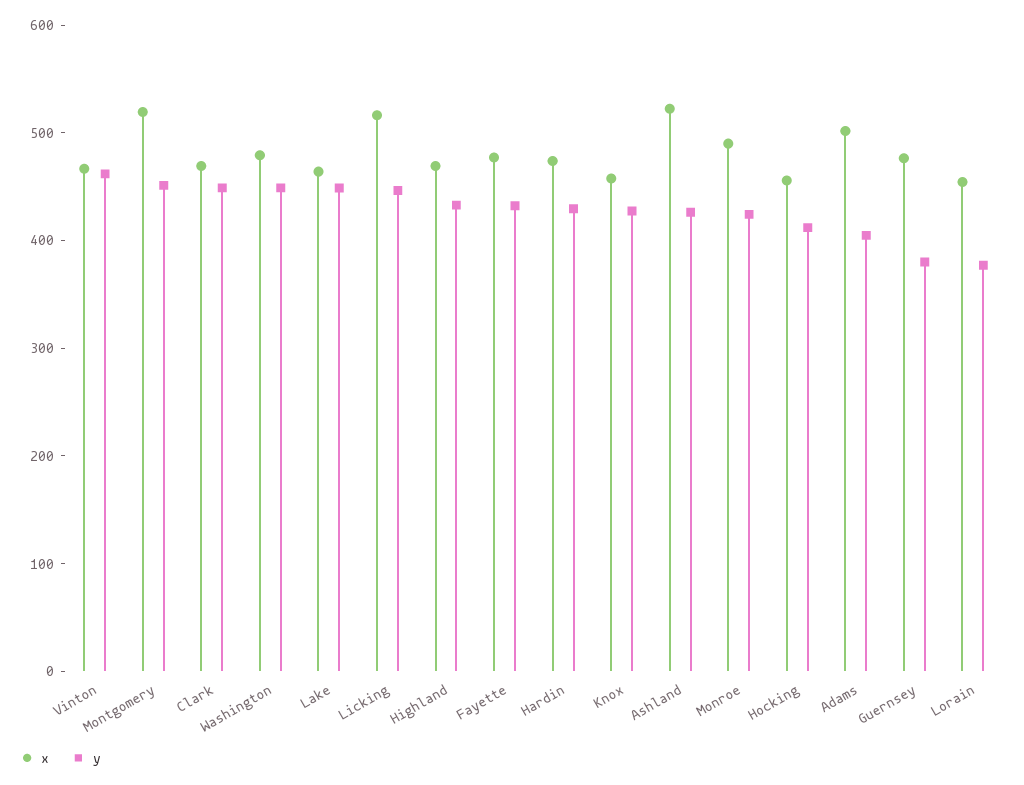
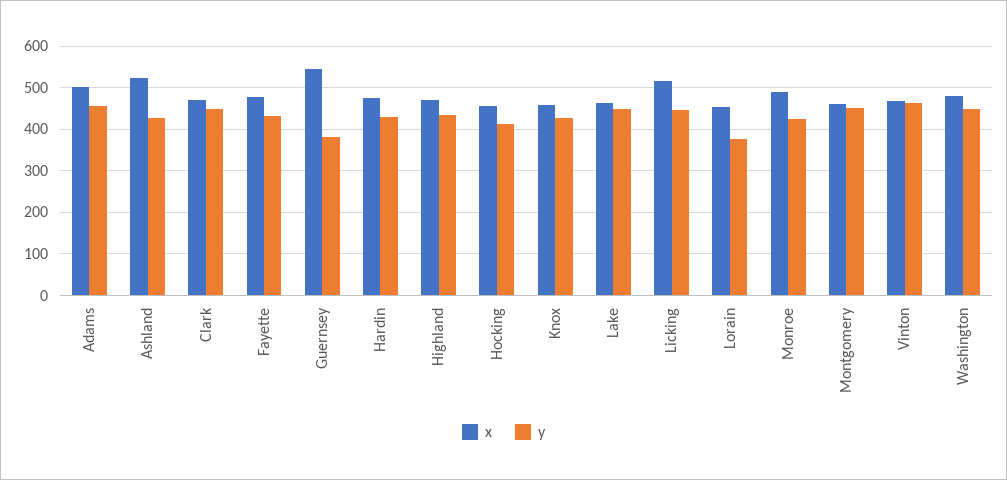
  {
    "x": {
      "Vinton": 460,
-     "Montgomery": 520,
+     "Montgomery": 460,
      "Clark": 460,
      "Washington": 480,
      "Lake": 460,
      "Licking": 520,
      "Highland": 460,
      "Fayette": 480,
      "Hardin": 480,
      "Knox": 460,
      "Ashland": 520,
      "Monroe": 500,
      "Hocking": 460,
      "Adams": 500,
-     "Guernsey": 480,
+     "Guernsey": 540,
      "Lorain": 460
    },
    "y": {
      "Vinton": 460,
      "Montgomery": 460,
      "Clark": 440,
      "Washington": 440,
      "Lake": 440,
      "Licking": 440,
      "Highland": 440,
      "Fayette": 440,
      "Hardin": 420,
      "Knox": 420,
      "Ashland": 420,
      "Monroe": 420,
      "Hocking": 420,
-     "Adams": 400,
+     "Adams": 460,
      "Guernsey": 380,
      "Lorain": 380
    }
  }

